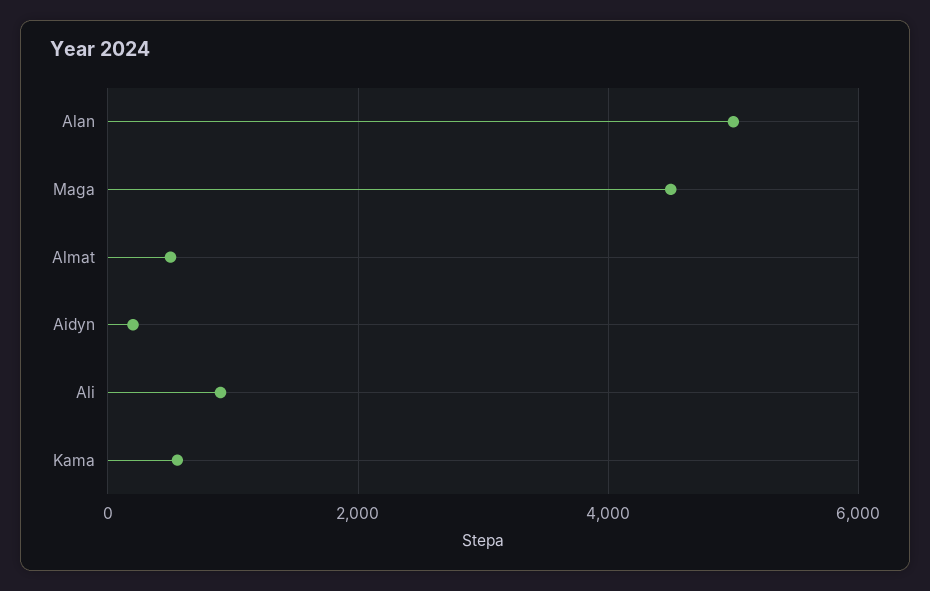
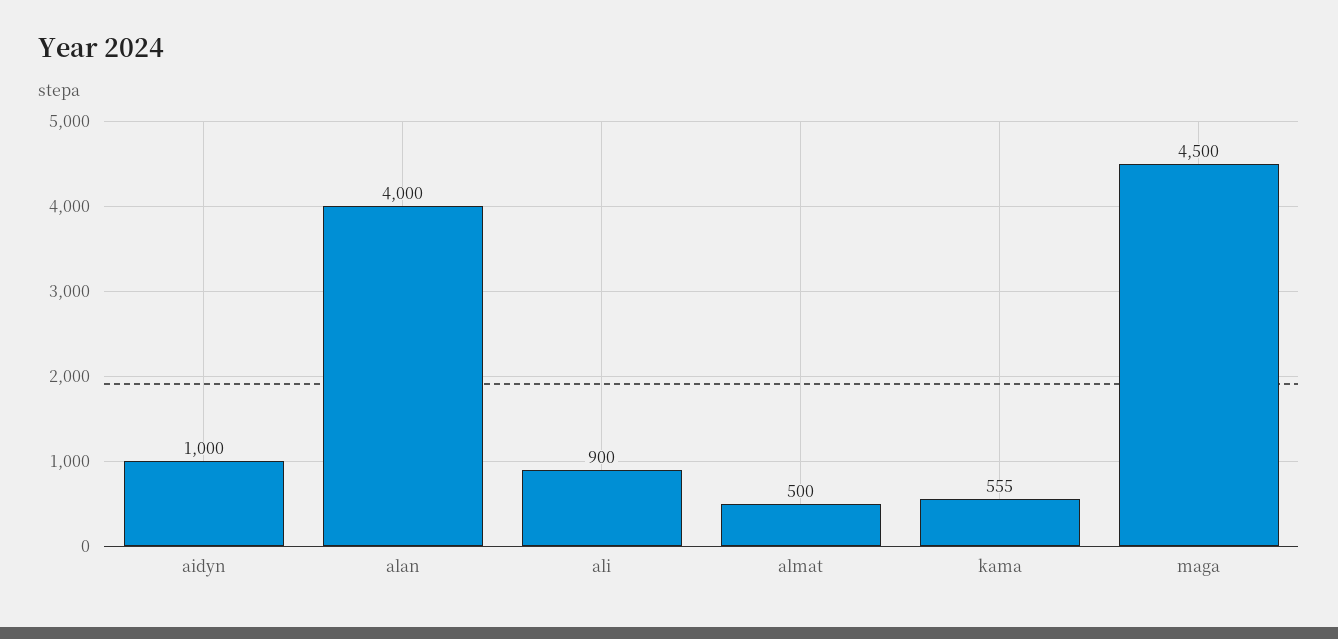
  {
-   "Alan": 5000,
+   "Alan": 4000,
    "Maga": 4500,
    "Almat": 500,
-   "Aidyn": 200,
+   "Aidyn": 1000,
    "Ali": 900,
    "Kama": 555
  }

